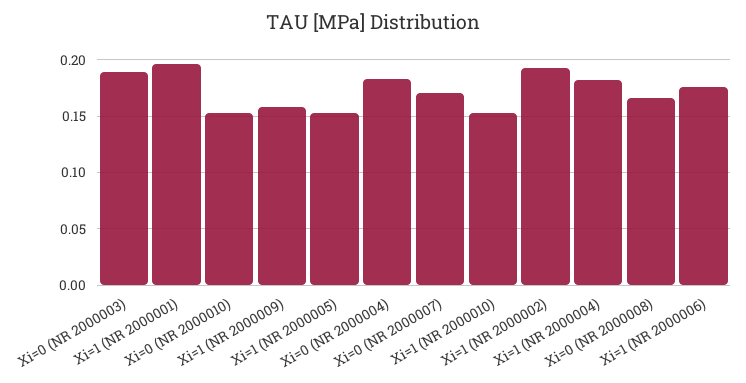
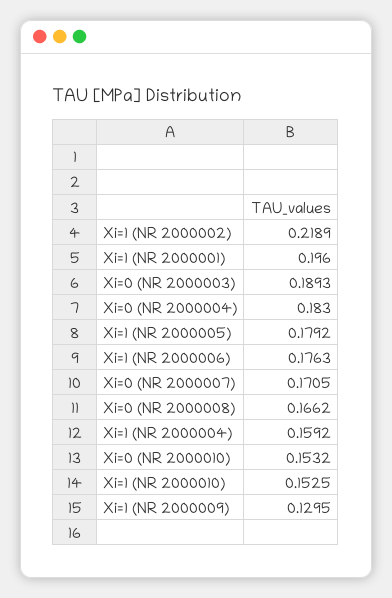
  {
    "Xi=0 (NR 2000003)": 0.1893,
    "Xi=1 (NR 2000001)": 0.196,
    "Xi=0 (NR 2000010)": 0.1532,
-   "Xi=1 (NR 2000009)": 0.16,
+   "Xi=1 (NR 2000009)": 0.1295,
-   "Xi=1 (NR 2000005)": 0.15,
+   "Xi=1 (NR 2000005)": 0.1792,
    "Xi=0 (NR 2000004)": 0.183,
    "Xi=0 (NR 2000007)": 0.1705,
    "Xi=1 (NR 2000010)": 0.1525,
-   "Xi=1 (NR 2000002)": 0.19,
+   "Xi=1 (NR 2000002)": 0.2189,
-   "Xi=1 (NR 2000004)": 0.18,
+   "Xi=1 (NR 2000004)": 0.1592,
    "Xi=0 (NR 2000008)": 0.1662,
    "Xi=1 (NR 2000006)": 0.1763
  }

